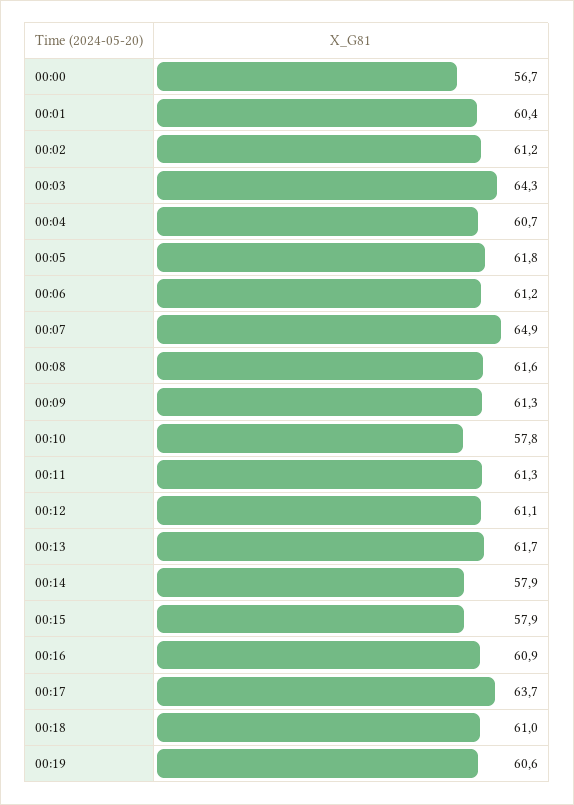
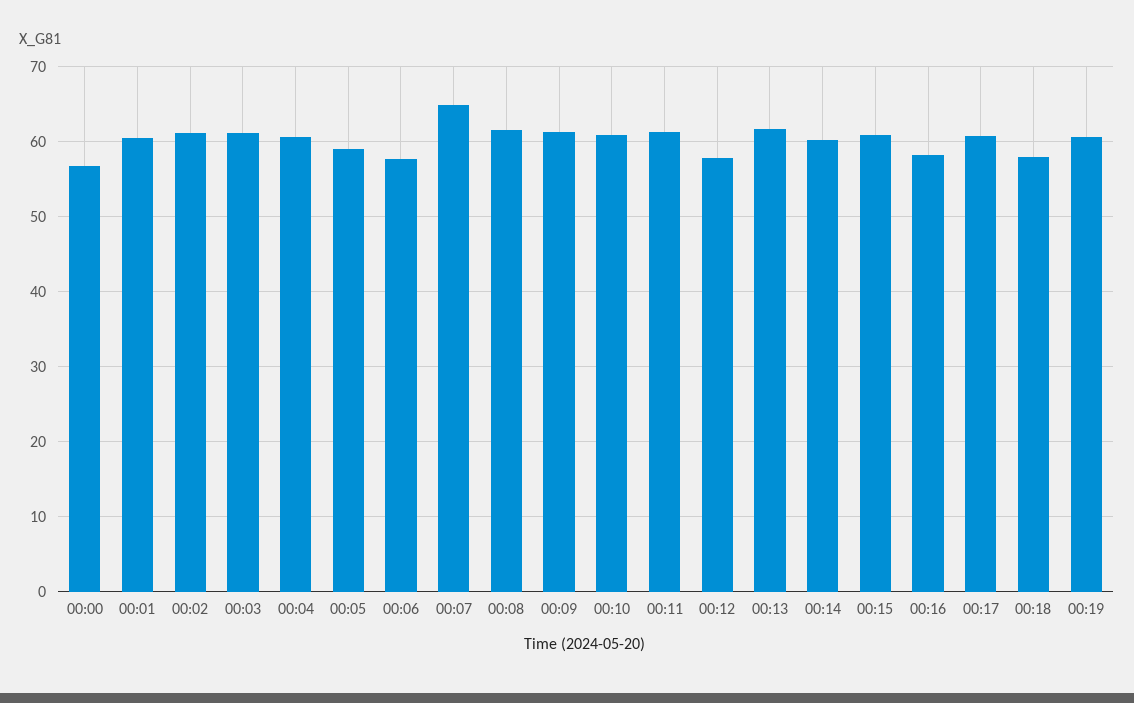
  {
    "00:00": 56.7,
    "00:01": 60.4,
    "00:02": 61.2,
-   "00:03": 64.3,
+   "00:03": 61,
    "00:04": 60.7,
-   "00:05": 61.8,
+   "00:05": 59,
-   "00:06": 61.2,
+   "00:06": 58,
    "00:07": 64.9,
    "00:08": 61.6,
    "00:09": 61.3,
-   "00:10": 57.8,
+   "00:10": 61,
    "00:11": 61.3,
-   "00:12": 61.1,
+   "00:12": 58,
    "00:13": 61.7,
-   "00:14": 57.9,
+   "00:14": 60,
-   "00:15": 57.9,
+   "00:15": 61,
-   "00:16": 60.9,
+   "00:16": 58,
-   "00:17": 63.7,
+   "00:17": 61,
-   "00:18": 61,
+   "00:18": 58,
    "00:19": 60.6
  }

